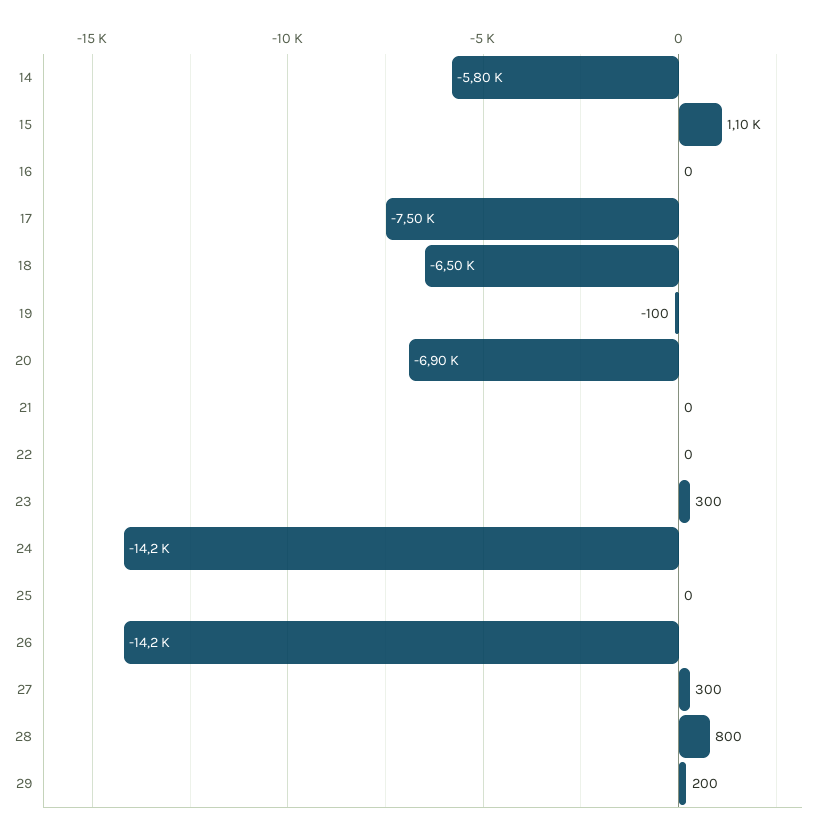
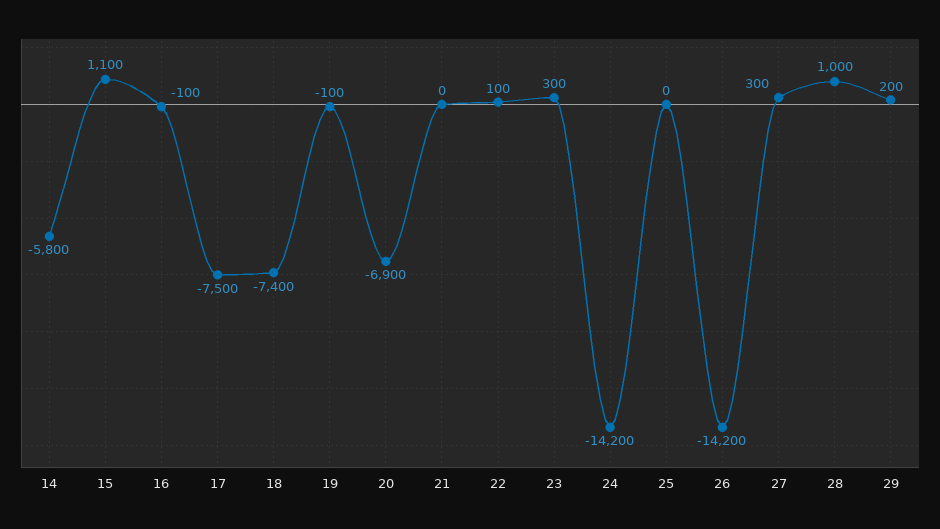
  {
    "14": -5800,
    "15": 1100,
-   "16": 0,
+   "16": -100,
    "17": -7500,
-   "18": -6500,
+   "18": -7400,
    "19": -100,
    "20": -6900,
    "21": 0,
-   "22": 0,
+   "22": 100,
    "23": 300,
    "24": -14200,
    "25": 0,
    "26": -14200,
    "27": 300,
-   "28": 800,
+   "28": 1000,
    "29": 200
  }

